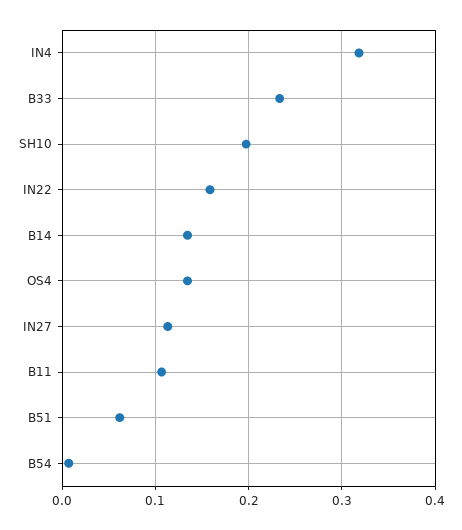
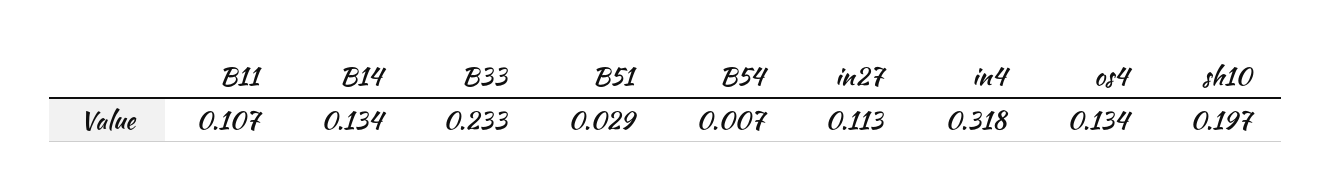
  {
    "IN4": 0.318,
    "B33": 0.233,
    "SH10": 0.197,
-   "IN22": 0.16,
    "B14": 0.134,
    "OS4": 0.134,
    "IN27": 0.113,
    "B11": 0.107,
-   "B51": 0.06,
+   "B51": 0.029,
    "B54": 0.007
  }

